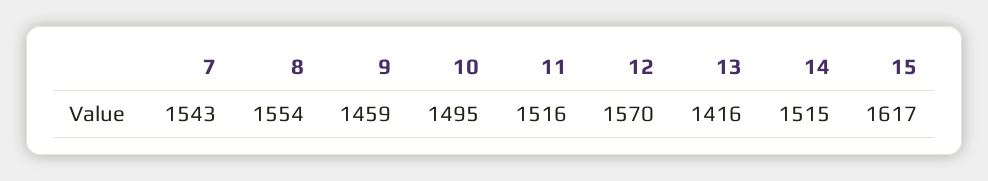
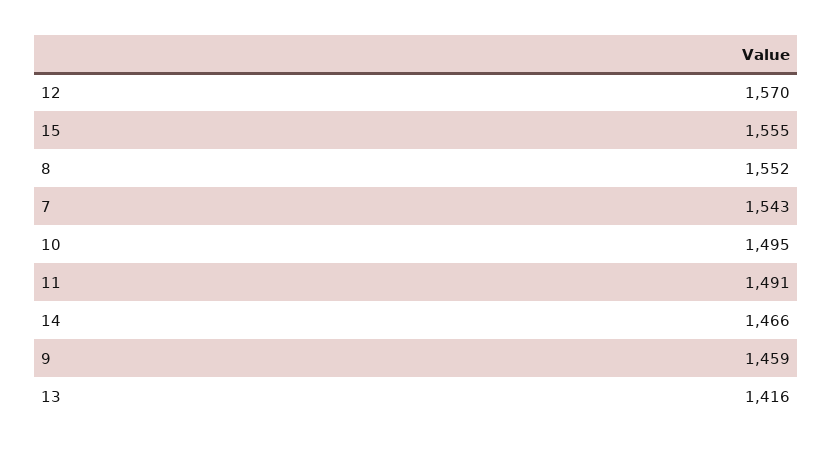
  {
    "7": 1543,
-   "8": 1554,
+   "8": 1552,
    "9": 1459,
    "10": 1495,
-   "11": 1516,
+   "11": 1491,
    "12": 1570,
    "13": 1416,
-   "14": 1515,
+   "14": 1466,
-   "15": 1617
+   "15": 1555
  }

